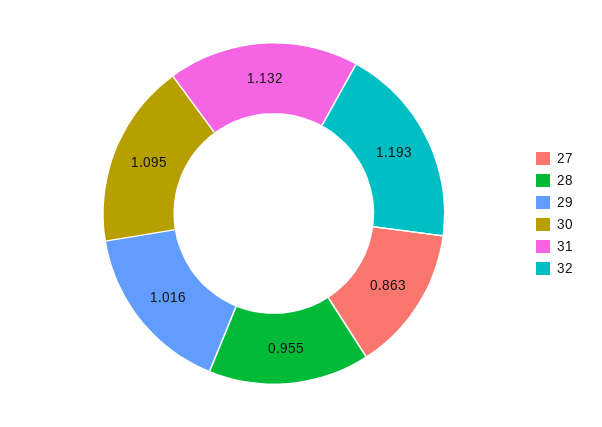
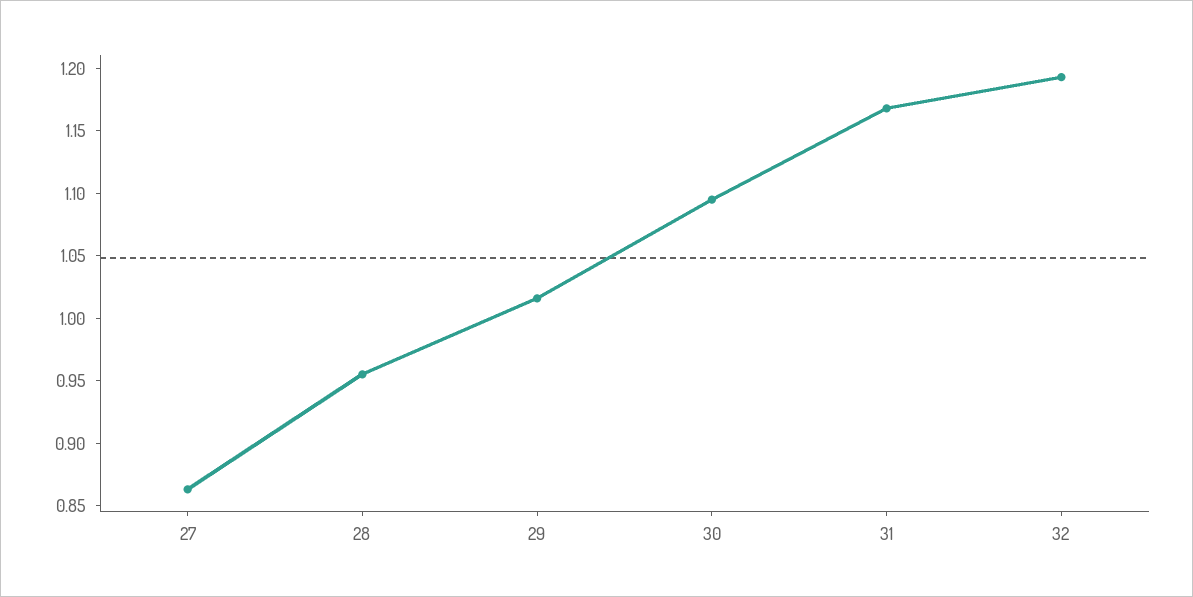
  {
    "27": 0.863,
    "28": 0.955,
    "29": 1.016,
    "30": 1.095,
-   "31": 1.132,
+   "31": 1.17,
    "32": 1.193
  }

